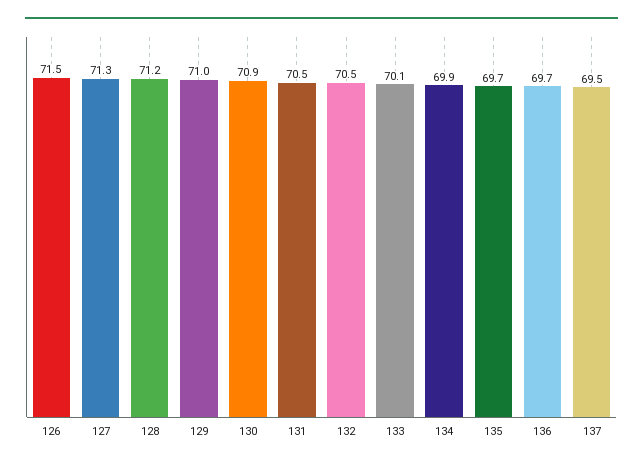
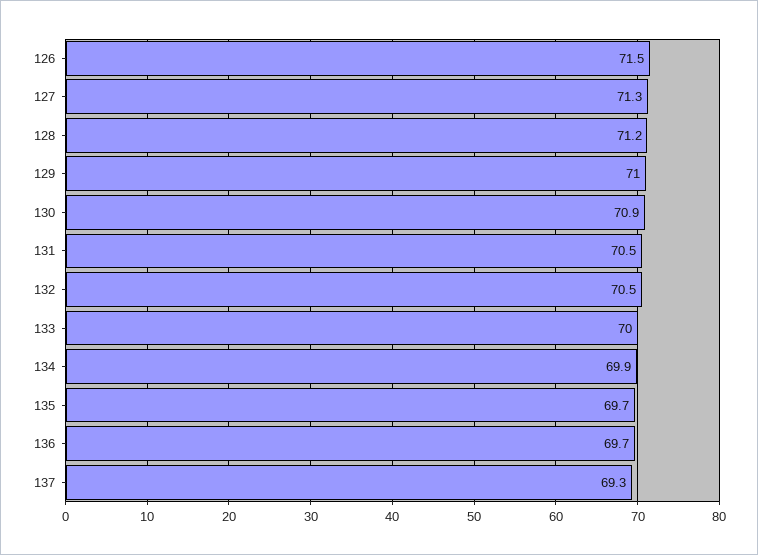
  {
    "126": 71.5,
    "127": 71.3,
    "128": 71.2,
    "129": 71,
    "130": 70.9,
    "131": 70.5,
    "132": 70.5,
-   "133": 70.1,
+   "133": 70,
    "134": 69.9,
    "135": 69.7,
    "136": 69.7,
-   "137": 69.5
+   "137": 69.3
  }

